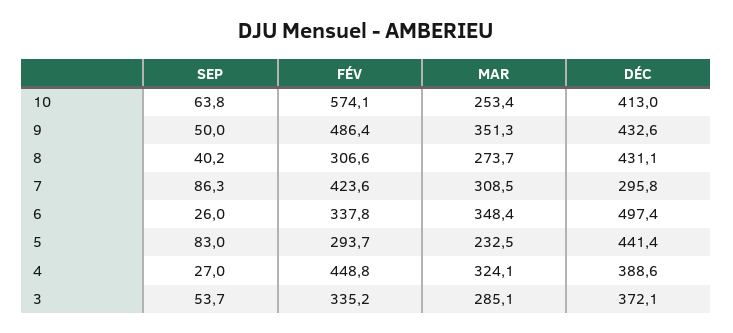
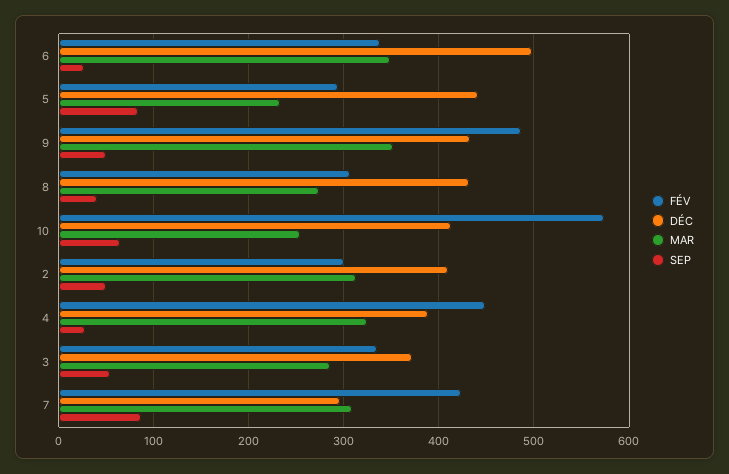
  {
    "SEP": {
      "10": 63.8,
      "9": 50,
      "8": 40.2,
      "7": 86.3,
      "6": 26,
      "5": 83,
      "4": 27,
-     "3": 53.7
+     "3": 53.7,
+     "2": 50
    },
    "FÉV": {
      "10": 574.1,
      "9": 486.4,
      "8": 306.6,
      "7": 423.6,
      "6": 337.8,
      "5": 293.7,
      "4": 448.8,
-     "3": 335.2
+     "3": 335.2,
+     "2": 300
    },
    "MAR": {
      "10": 253.4,
      "9": 351.3,
      "8": 273.7,
      "7": 308.5,
      "6": 348.4,
      "5": 232.5,
      "4": 324.1,
-     "3": 285.1
+     "3": 285.1,
+     "2": 310
    },
    "DÉC": {
      "10": 413,
      "9": 432.6,
      "8": 431.1,
      "7": 295.8,
      "6": 497.4,
      "5": 441.4,
      "4": 388.6,
-     "3": 372.1
+     "3": 372.1,
+     "2": 410
    }
  }

